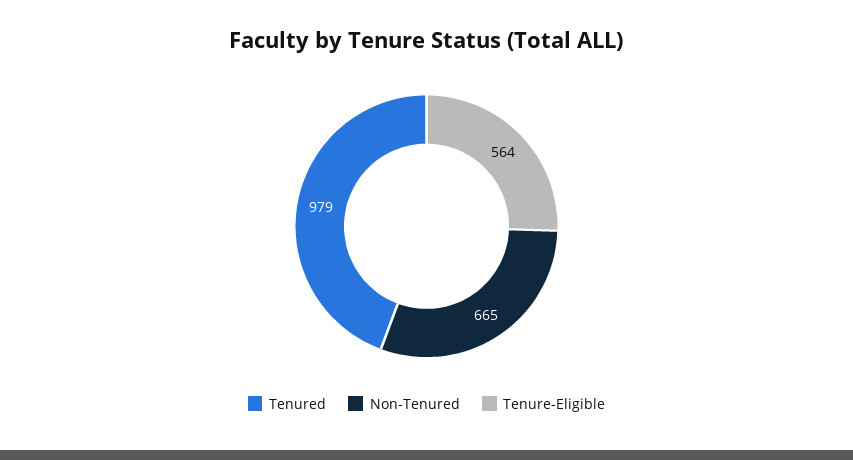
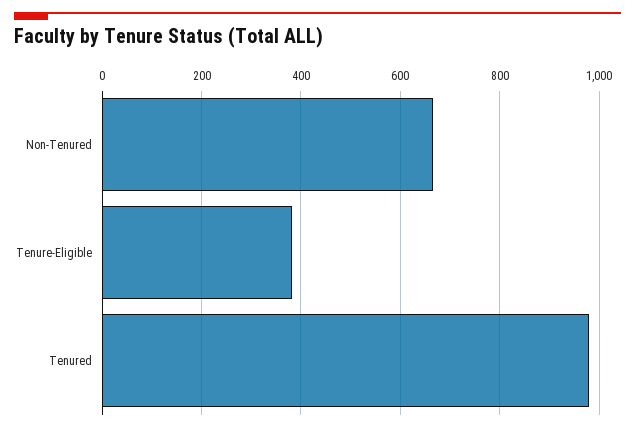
  {
    "Tenured": 979,
    "Non-Tenured": 665,
-   "Tenure-Eligible": 564
+   "Tenure-Eligible": 380
  }

